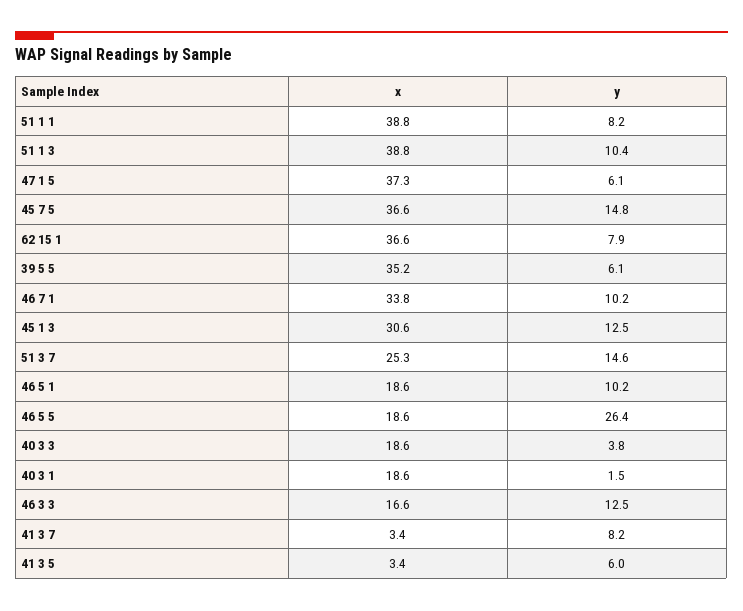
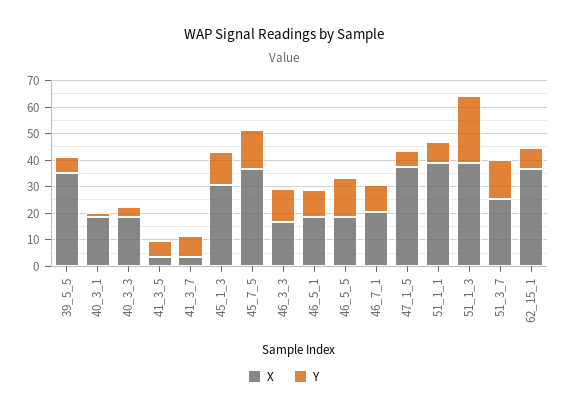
  {
    "x": {
      "51 1 1": 38.8,
      "51 1 3": 38.8,
      "47 1 5": 37.3,
      "45 7 5": 36.6,
      "62 15 1": 36.6,
      "39 5 5": 35.2,
-     "46 7 1": 33.8,
+     "46 7 1": 20,
      "45 1 3": 30.6,
      "51 3 7": 25.3,
      "46 5 1": 18.6,
      "46 5 5": 18.6,
      "40 3 3": 18.6,
      "40 3 1": 18.6,
      "46 3 3": 16.6,
      "41 3 7": 3.4,
      "41 3 5": 3.4
    },
    "y": {
      "51 1 1": 8.2,
-     "51 1 3": 10.4,
+     "51 1 3": 25,
      "47 1 5": 6.1,
      "45 7 5": 14.8,
      "62 15 1": 7.9,
      "39 5 5": 6.1,
      "46 7 1": 10.2,
      "45 1 3": 12.5,
      "51 3 7": 14.6,
      "46 5 1": 10.2,
-     "46 5 5": 26.4,
+     "46 5 5": 15,
      "40 3 3": 3.8,
      "40 3 1": 1.5,
      "46 3 3": 12.5,
      "41 3 7": 8.2,
      "41 3 5": 6
    }
  }

